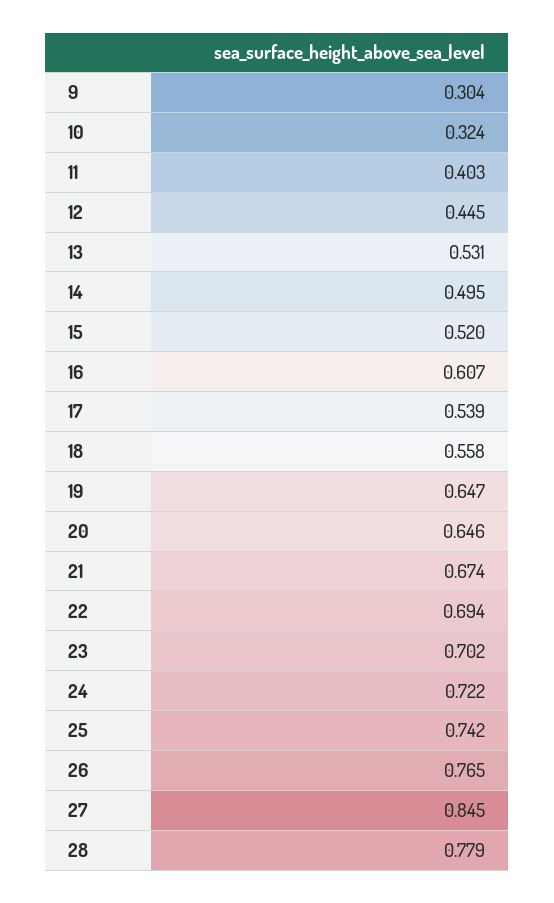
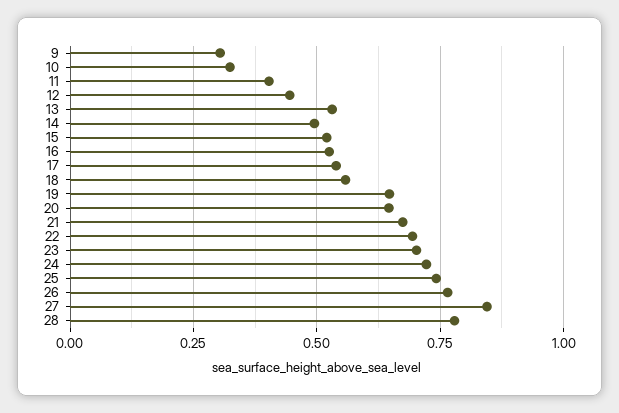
  {
    "9": 0.304,
    "10": 0.324,
    "11": 0.403,
    "12": 0.445,
    "13": 0.531,
    "14": 0.495,
    "15": 0.52,
-   "16": 0.607,
+   "16": 0.525,
    "17": 0.539,
    "18": 0.558,
    "19": 0.647,
    "20": 0.646,
    "21": 0.674,
    "22": 0.694,
    "23": 0.702,
    "24": 0.722,
    "25": 0.742,
    "26": 0.765,
    "27": 0.845,
    "28": 0.779
  }

